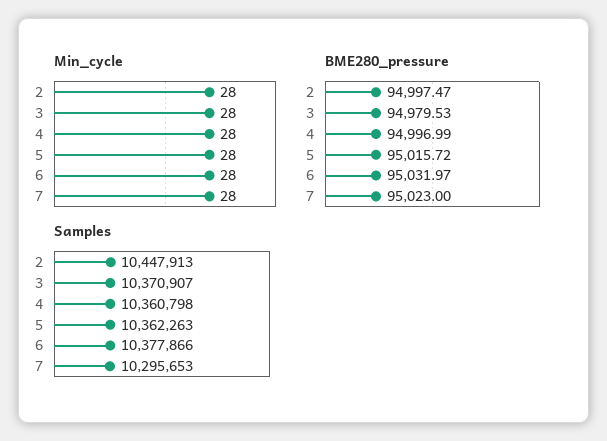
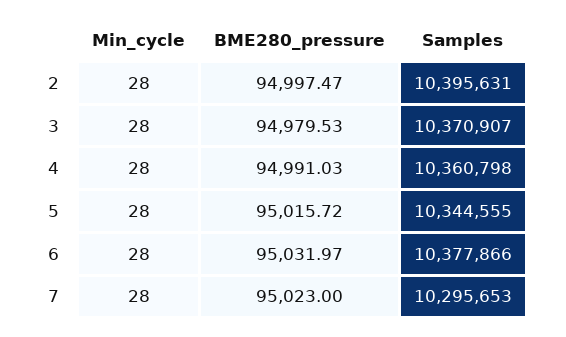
  {
    "Min_cycle": {
      "2": 28,
      "3": 28,
      "4": 28,
      "5": 28,
      "6": 28,
      "7": 28
    },
    "BME280_pressure": {
      "2": 94997.47,
      "3": 94979.53,
-     "4": 94996.99,
+     "4": 94991.03,
      "5": 95015.72,
      "6": 95031.97,
      "7": 95023
    },
    "Samples": {
-     "2": 10447913,
+     "2": 10395631,
      "3": 10370907,
      "4": 10360798,
-     "5": 10362263,
+     "5": 10344555,
      "6": 10377866,
      "7": 10295653
    }
  }

